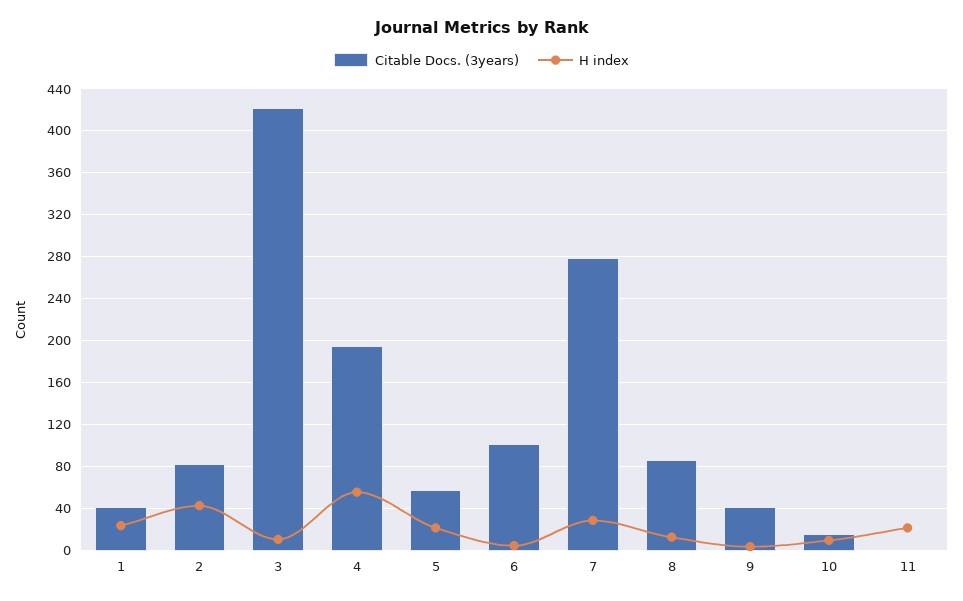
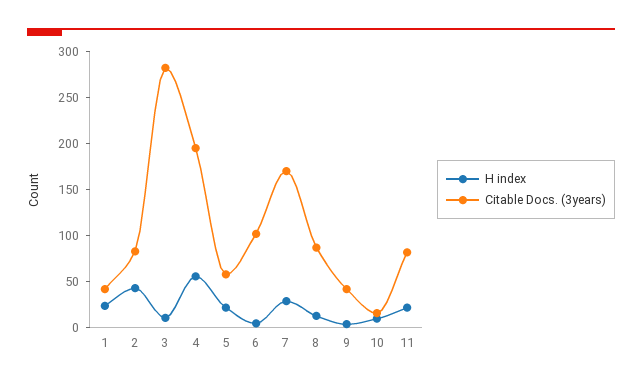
  {
    "Citable Docs. (3years)": {
      "1": 40,
      "2": 80,
-     "3": 420,
+     "3": 280,
      "4": 200,
      "5": 60,
      "6": 100,
-     "7": 280,
+     "7": 170,
      "8": 90,
      "9": 40,
      "10": 20,
-     "11": 0
+     "11": 80
    },
    "H index": {
      "1": 20,
      "2": 40,
      "3": 10,
      "4": 60,
      "5": 20,
      "6": 10,
      "7": 30,
      "8": 10,
      "9": 0,
      "10": 10,
      "11": 20
    }
  }

